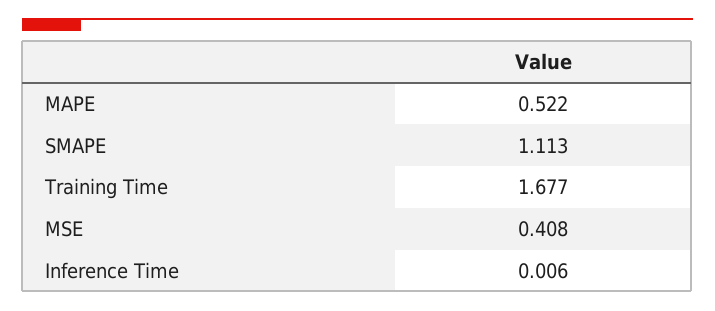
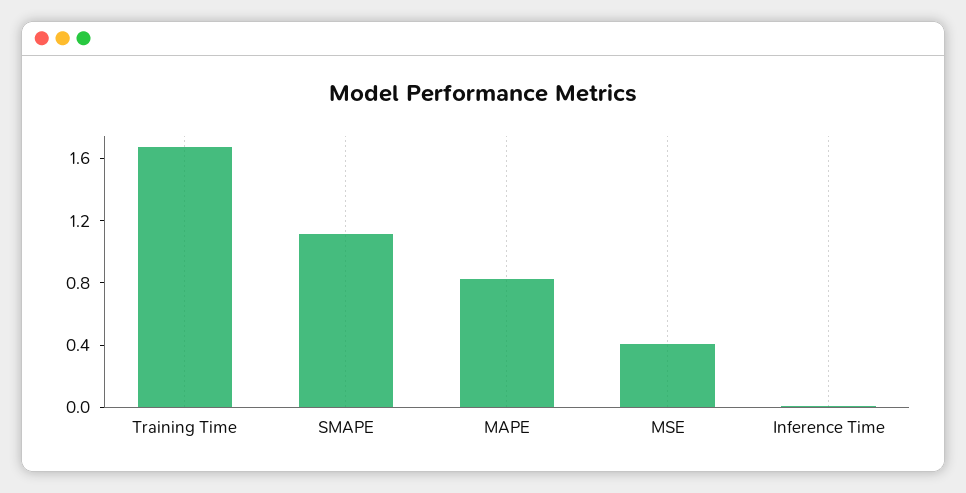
  {
-   "MAPE": 0.522,
+   "MAPE": 0.8,
    "SMAPE": 1.113,
    "Training Time": 1.677,
    "MSE": 0.408,
    "Inference Time": 0.006
  }

